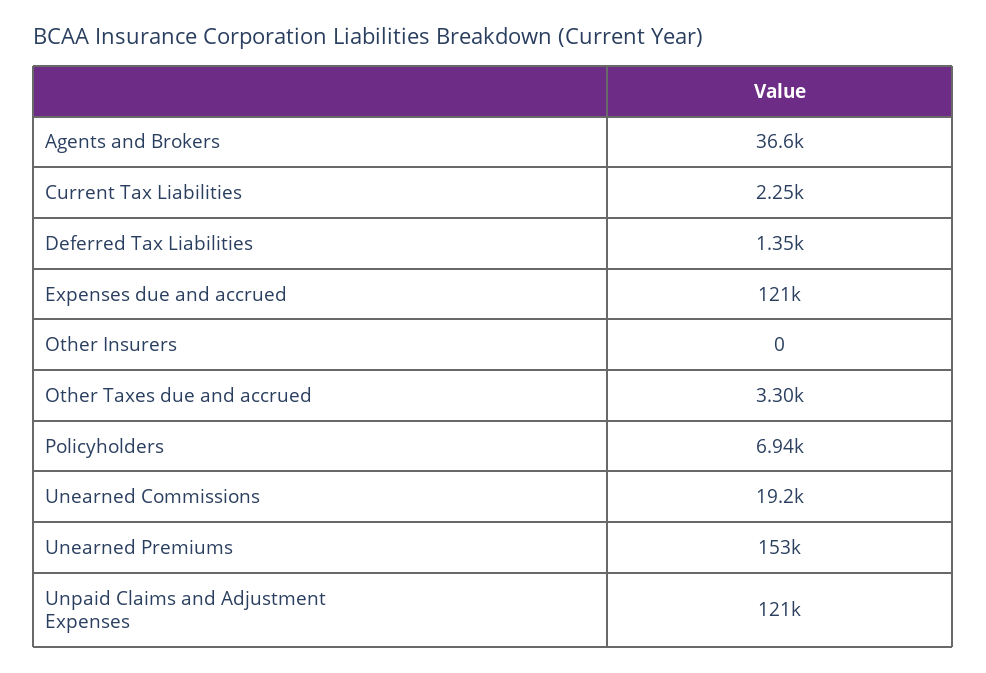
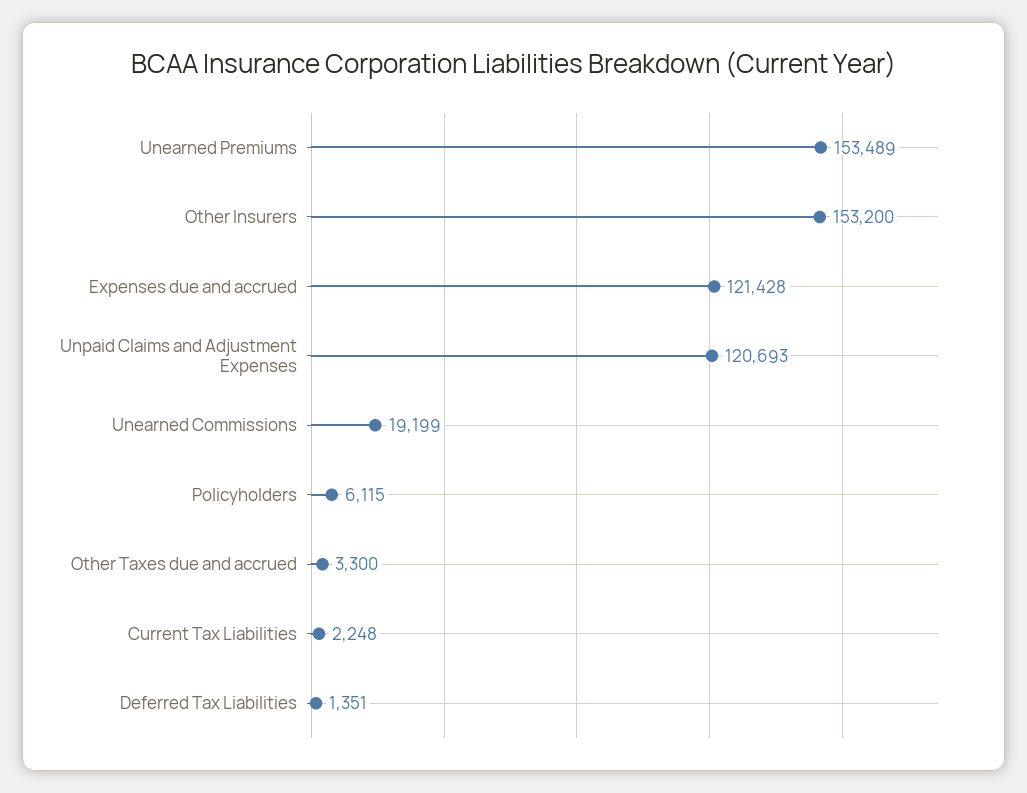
  {
-   "Agents and Brokers": 36600,
    "Current Tax Liabilities": 2248,
    "Deferred Tax Liabilities": 1351,
    "Expenses due and accrued": 121428,
-   "Other Insurers": 0,
+   "Other Insurers": 153200,
    "Other Taxes due and accrued": 3300,
-   "Policyholders": 6940,
+   "Policyholders": 6115,
    "Unearned Commissions": 19199,
    "Unearned Premiums": 153489,
    "Unpaid Claims and Adjustment Expenses": 120693
  }

